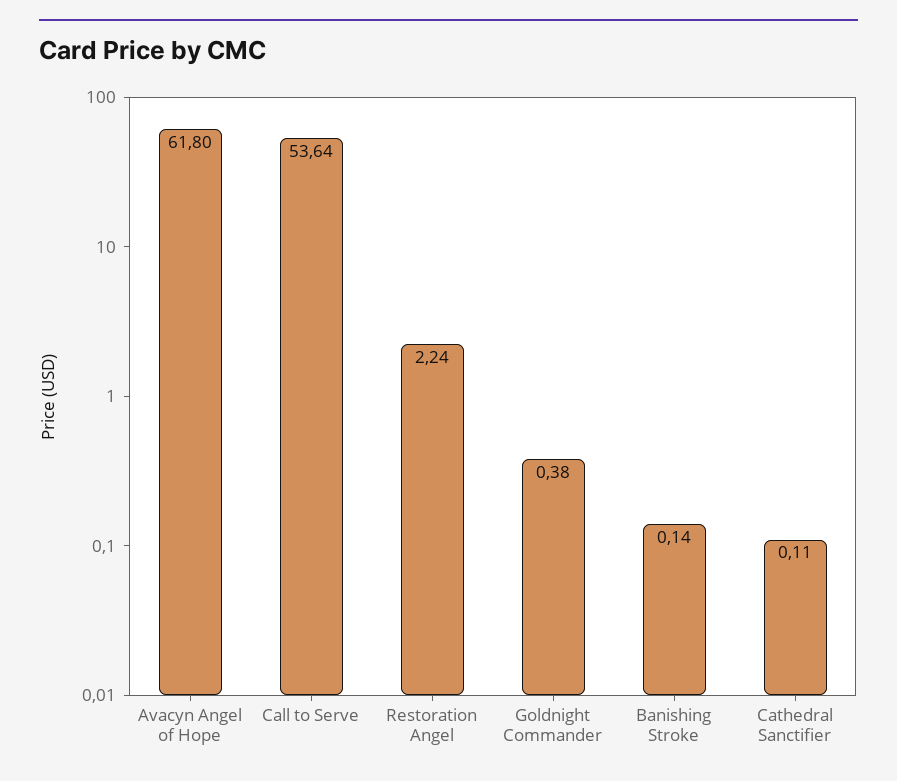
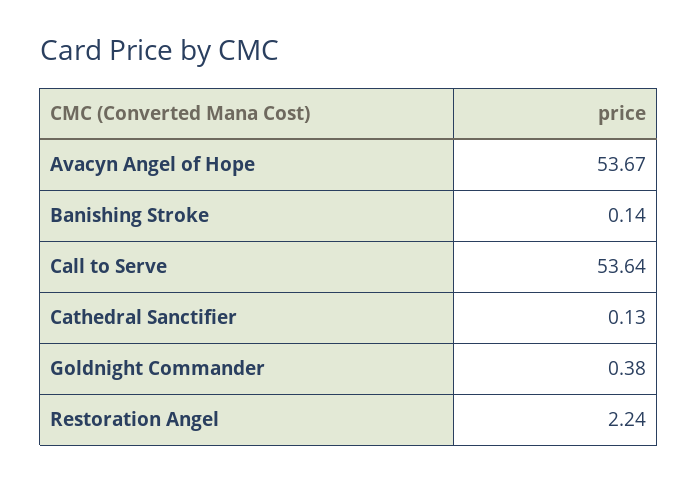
  {
-   "Avacyn Angel of Hope": 61.8,
+   "Avacyn Angel of Hope": 53.67,
    "Call to Serve": 53.64,
    "Restoration Angel": 2.24,
    "Goldnight Commander": 0.38,
    "Banishing Stroke": 0.14,
-   "Cathedral Sanctifier": 0.11
+   "Cathedral Sanctifier": 0.13
  }

